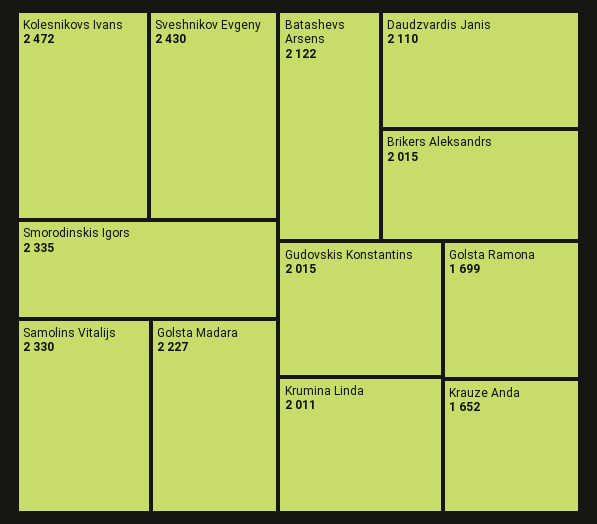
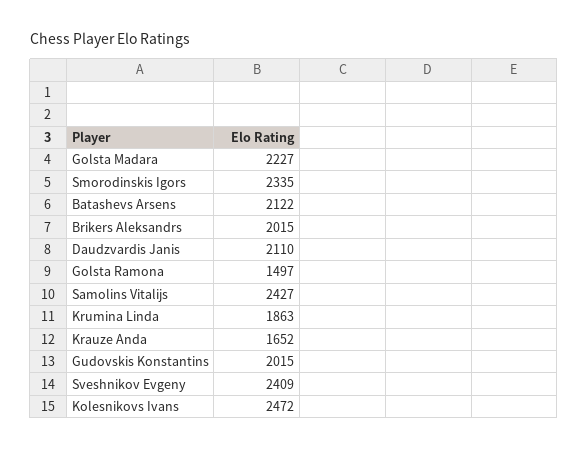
  {
    "Kolesnikovs Ivans": 2472,
-   "Sveshnikov Evgeny": 2430,
+   "Sveshnikov Evgeny": 2409,
    "Smorodinskis Igors": 2335,
-   "Samolins Vitalijs": 2330,
+   "Samolins Vitalijs": 2427,
    "Golsta Madara": 2227,
    "Batashevs Arsens": 2122,
    "Daudzvardis Janis": 2110,
    "Brikers Aleksandrs": 2015,
    "Gudovskis Konstantins": 2015,
-   "Krumina Linda": 2011,
+   "Krumina Linda": 1863,
-   "Golsta Ramona": 1699,
+   "Golsta Ramona": 1497,
    "Krauze Anda": 1652
  }

